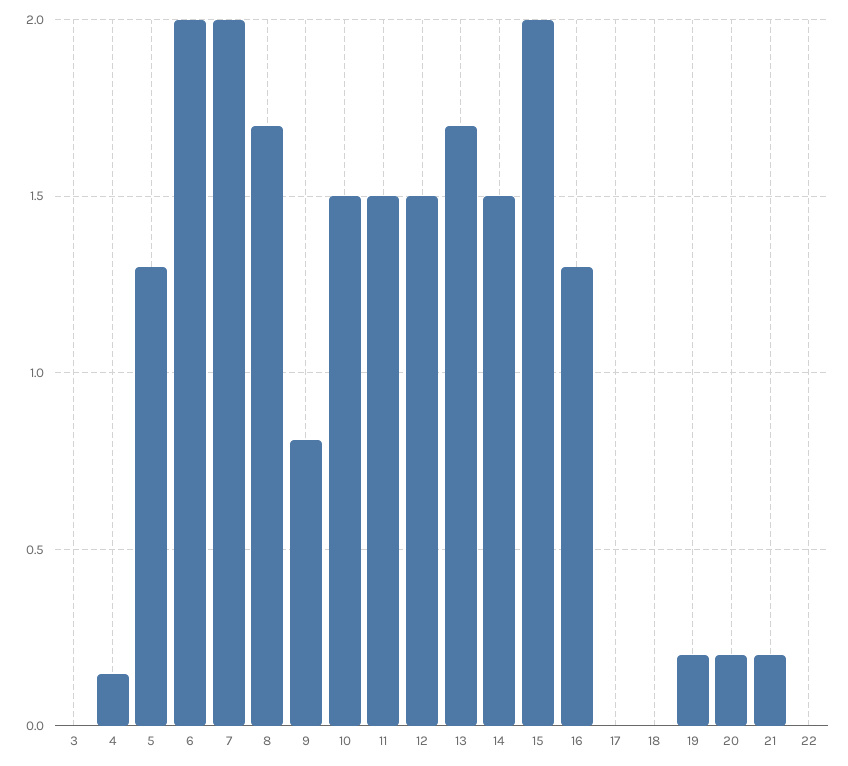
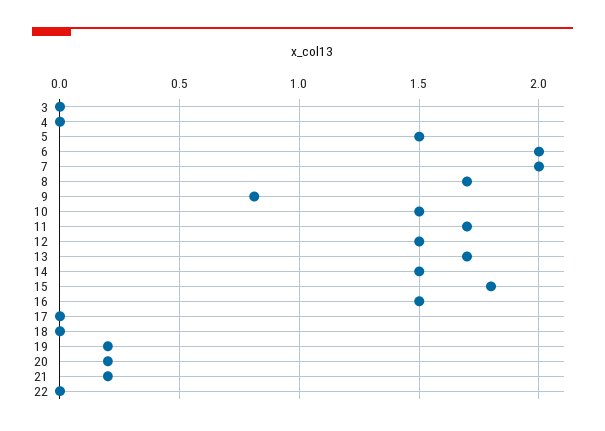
  {
    "3": 0,
-   "4": 0.15,
+   "4": 0,
-   "5": 1.3,
+   "5": 1.5,
    "6": 2,
    "7": 2,
    "8": 1.7,
    "9": 0.8,
    "10": 1.5,
-   "11": 1.5,
+   "11": 1.7,
    "12": 1.5,
    "13": 1.7,
    "14": 1.5,
-   "15": 2,
+   "15": 1.8,
-   "16": 1.3,
+   "16": 1.5,
    "17": 0,
    "18": 0,
    "19": 0.2,
    "20": 0.2,
    "21": 0.2,
    "22": 0
  }

